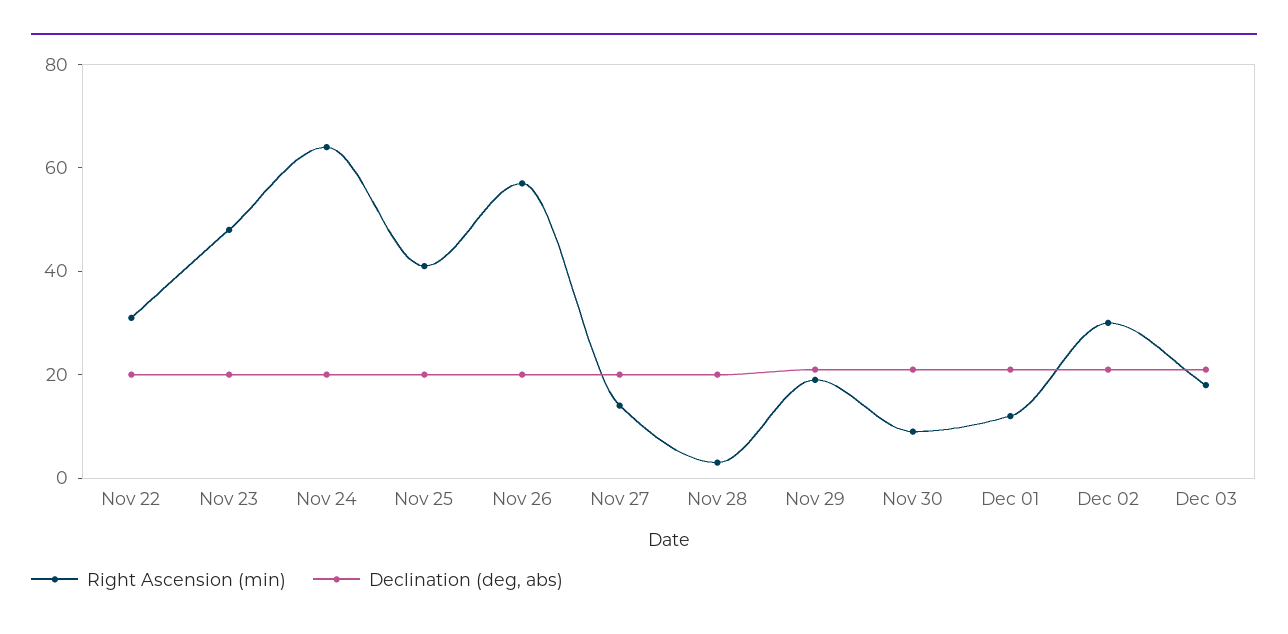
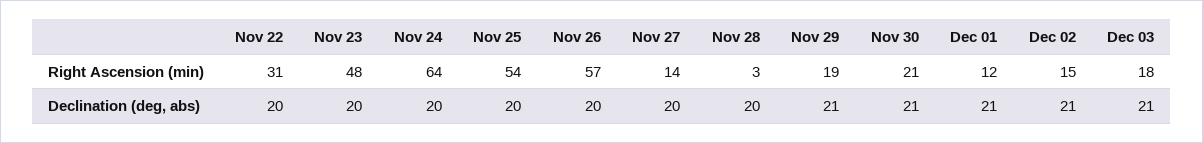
  {
    "Right Ascension (min)": {
      "Nov 22": 31,
      "Nov 23": 48,
      "Nov 24": 64,
-     "Nov 25": 40,
+     "Nov 25": 54,
      "Nov 26": 57,
      "Nov 27": 14,
      "Nov 28": 3,
      "Nov 29": 19,
-     "Nov 30": 10,
+     "Nov 30": 21,
      "Dec 01": 12,
-     "Dec 02": 30,
+     "Dec 02": 15,
      "Dec 03": 18
    },
    "Declination (deg, abs)": {
      "Nov 22": 20,
      "Nov 23": 20,
      "Nov 24": 20,
      "Nov 25": 20,
      "Nov 26": 20,
      "Nov 27": 20,
      "Nov 28": 20,
      "Nov 29": 21,
      "Nov 30": 21,
      "Dec 01": 21,
      "Dec 02": 21,
      "Dec 03": 21
    }
  }

